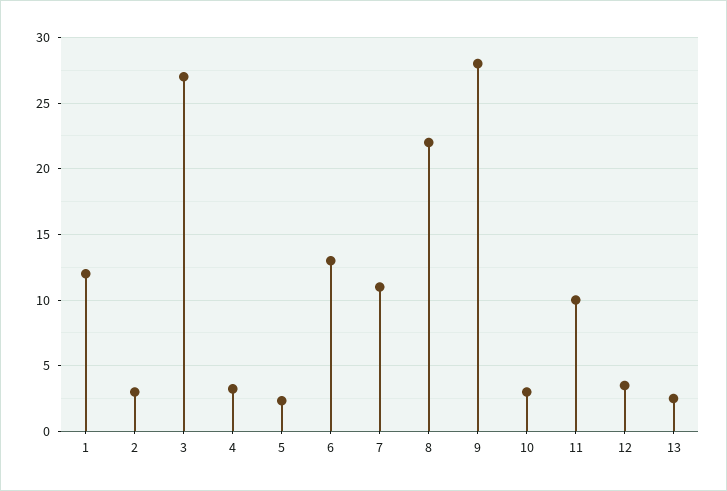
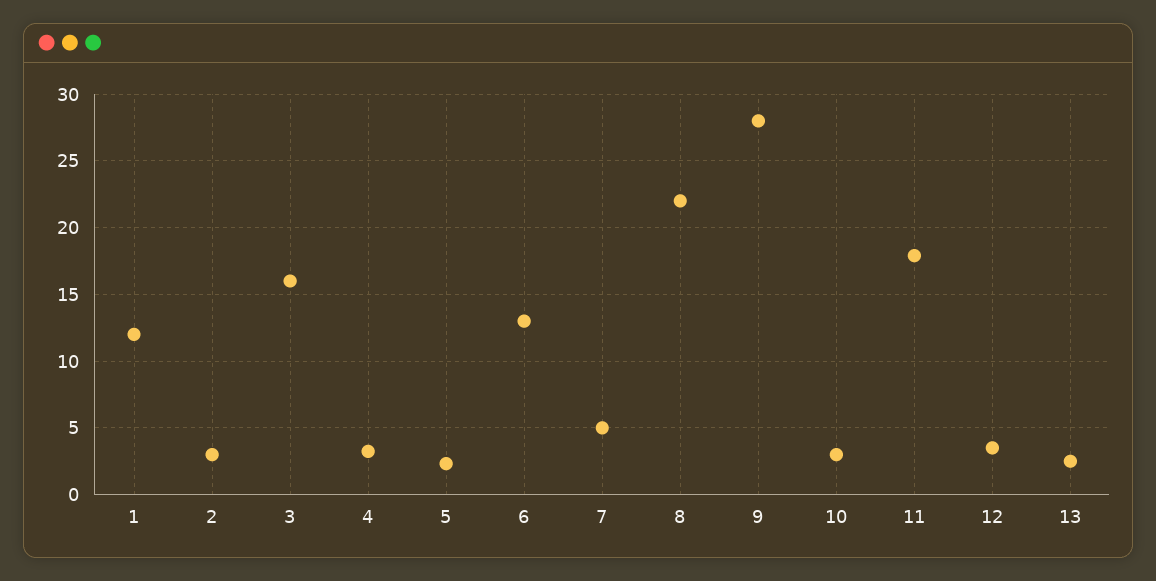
  {
    "1": 12,
    "2": 3,
-   "3": 27,
+   "3": 16,
    "4": 3,
    "5": 2.5,
    "6": 13,
-   "7": 11,
+   "7": 5,
    "8": 22,
    "9": 28,
    "10": 3,
-   "11": 10,
+   "11": 18,
    "12": 3.5,
    "13": 2.5
  }

